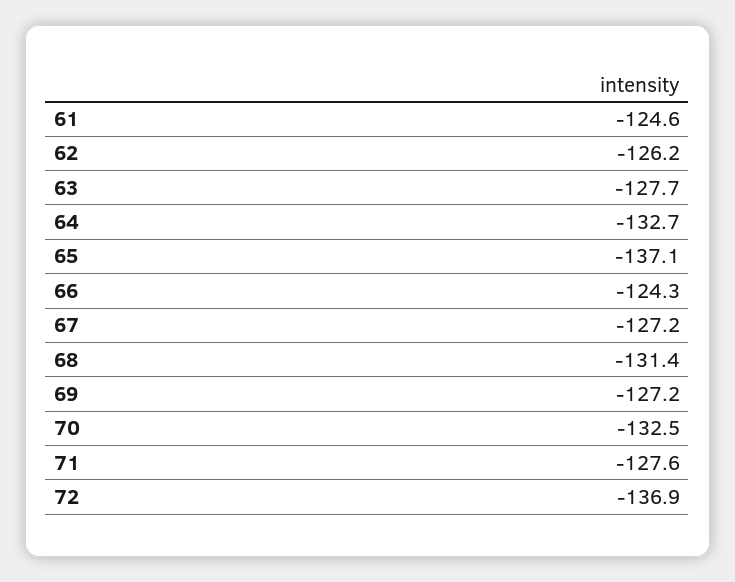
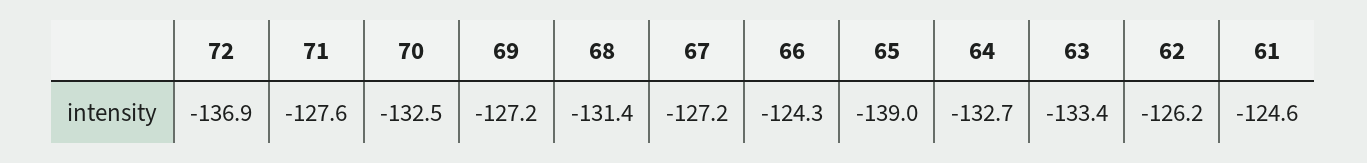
  {
    "61": -124.6,
    "62": -126.2,
-   "63": -127.7,
+   "63": -133.4,
    "64": -132.7,
-   "65": -137.1,
+   "65": -139,
    "66": -124.3,
    "67": -127.2,
    "68": -131.4,
    "69": -127.2,
    "70": -132.5,
    "71": -127.6,
    "72": -136.9
  }

